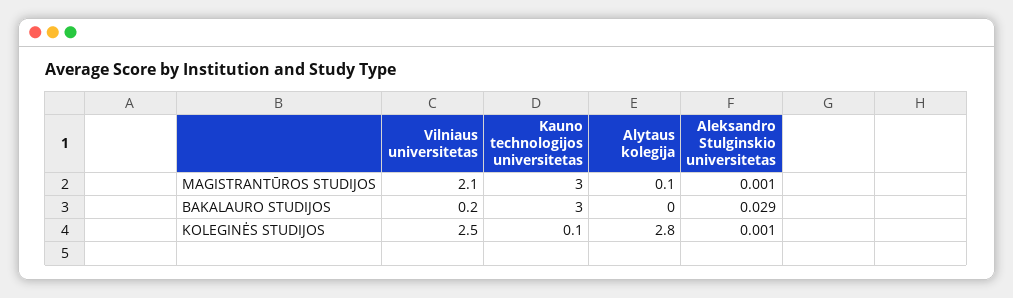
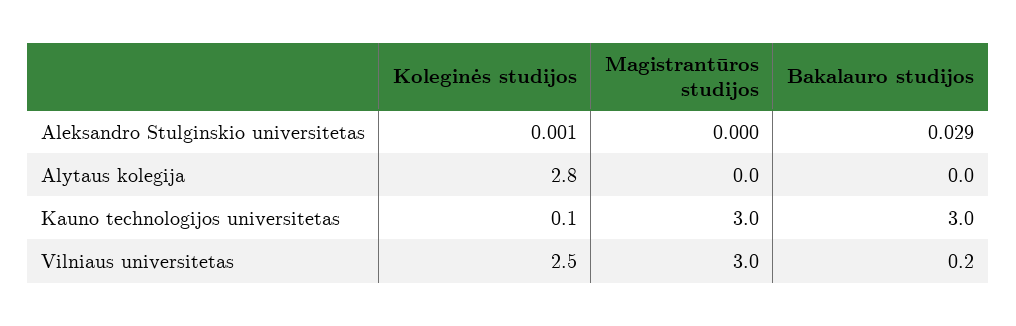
  {
    "Vilniaus universitetas": {
-     "MAGISTRANTŪROS STUDIJOS": 2.1,
+     "MAGISTRANTŪROS STUDIJOS": 3,
      "BAKALAURO STUDIJOS": 0.2,
      "KOLEGINĖS STUDIJOS": 2.5
    },
    "Kauno technologijos universitetas": {
      "MAGISTRANTŪROS STUDIJOS": 3,
      "BAKALAURO STUDIJOS": 3,
      "KOLEGINĖS STUDIJOS": 0.1
    },
    "Alytaus kolegija": {
-     "MAGISTRANTŪROS STUDIJOS": 0.1,
+     "MAGISTRANTŪROS STUDIJOS": 0,
      "BAKALAURO STUDIJOS": 0,
      "KOLEGINĖS STUDIJOS": 2.8
    },
    "Aleksandro Stulginskio universitetas": {
-     "MAGISTRANTŪROS STUDIJOS": 0.001,
+     "MAGISTRANTŪROS STUDIJOS": 0,
      "BAKALAURO STUDIJOS": 0.029,
      "KOLEGINĖS STUDIJOS": 0.001
    }
  }

